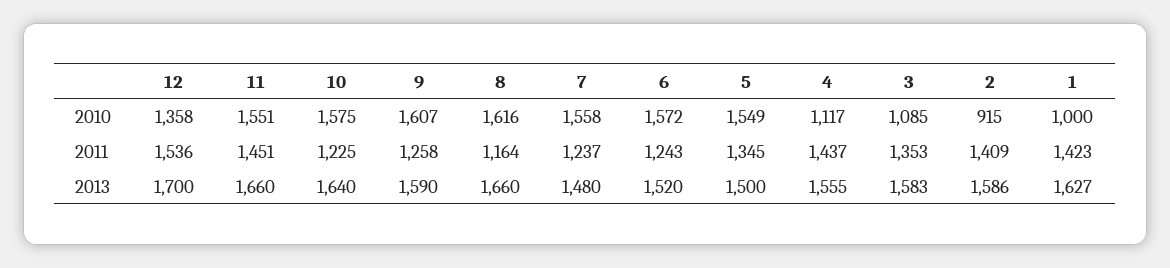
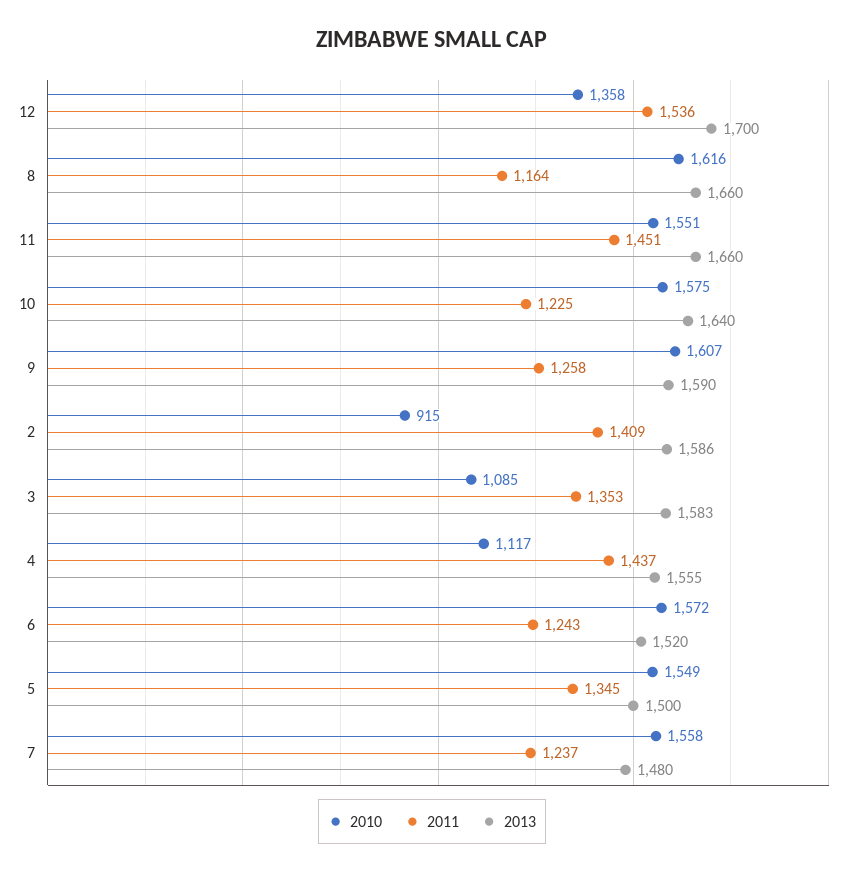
  {
    "2010": {
      "12": 1358,
      "11": 1551,
      "10": 1575,
      "9": 1607,
      "8": 1616,
      "7": 1558,
      "6": 1572,
      "5": 1549,
      "4": 1117,
      "3": 1085,
-     "2": 915,
+     "2": 915
-     "1": 1000
    },
    "2011": {
      "12": 1536,
      "11": 1451,
      "10": 1225,
      "9": 1258,
      "8": 1164,
      "7": 1237,
      "6": 1243,
      "5": 1345,
      "4": 1437,
      "3": 1353,
-     "2": 1409,
+     "2": 1409
-     "1": 1423
    },
    "2013": {
      "12": 1700,
      "11": 1660,
      "10": 1640,
      "9": 1590,
      "8": 1660,
      "7": 1480,
      "6": 1520,
      "5": 1500,
      "4": 1555,
      "3": 1583,
-     "2": 1586,
+     "2": 1586
-     "1": 1627
    }
  }

